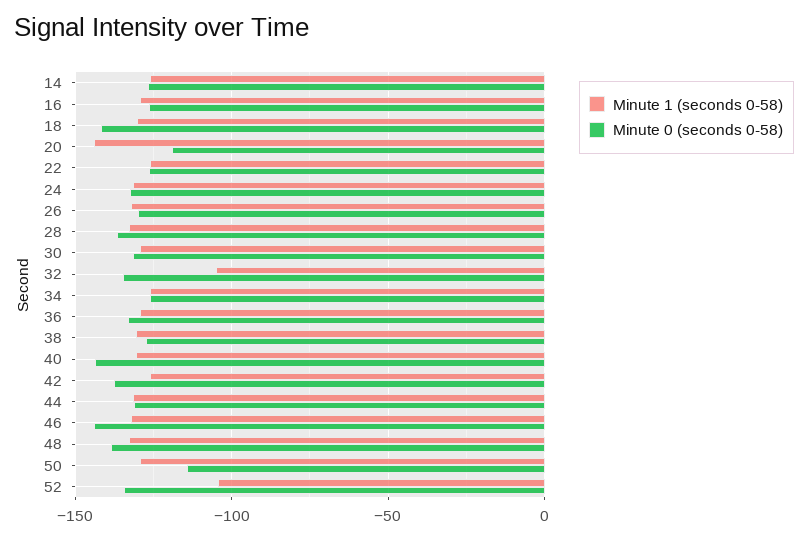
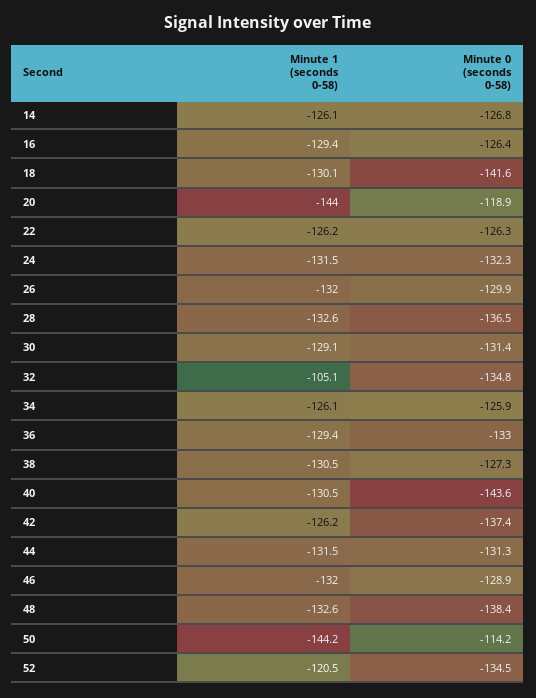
  {
    "Minute 1 (seconds 0-58)": {
      "14": -126.1,
      "16": -129.4,
      "18": -130.1,
      "20": -144,
      "22": -126.2,
      "24": -131.5,
      "26": -132,
      "28": -132.6,
      "30": -129.1,
      "32": -105.1,
      "34": -126.1,
      "36": -129.4,
      "38": -130.5,
      "40": -130.5,
      "42": -126.2,
      "44": -131.5,
      "46": -132,
      "48": -132.6,
-     "50": -130,
+     "50": -144.2,
-     "52": -105
+     "52": -120.5
    },
    "Minute 0 (seconds 0-58)": {
      "14": -126.8,
      "16": -126.4,
      "18": -141.6,
      "20": -118.9,
      "22": -126.3,
      "24": -132.3,
      "26": -129.9,
      "28": -136.5,
      "30": -131.4,
      "32": -134.8,
      "34": -125.9,
      "36": -133,
      "38": -127.3,
      "40": -143.6,
      "42": -137.4,
      "44": -131.3,
-     "46": -145,
+     "46": -128.9,
      "48": -138.4,
      "50": -114.2,
      "52": -134.5
    }
  }

